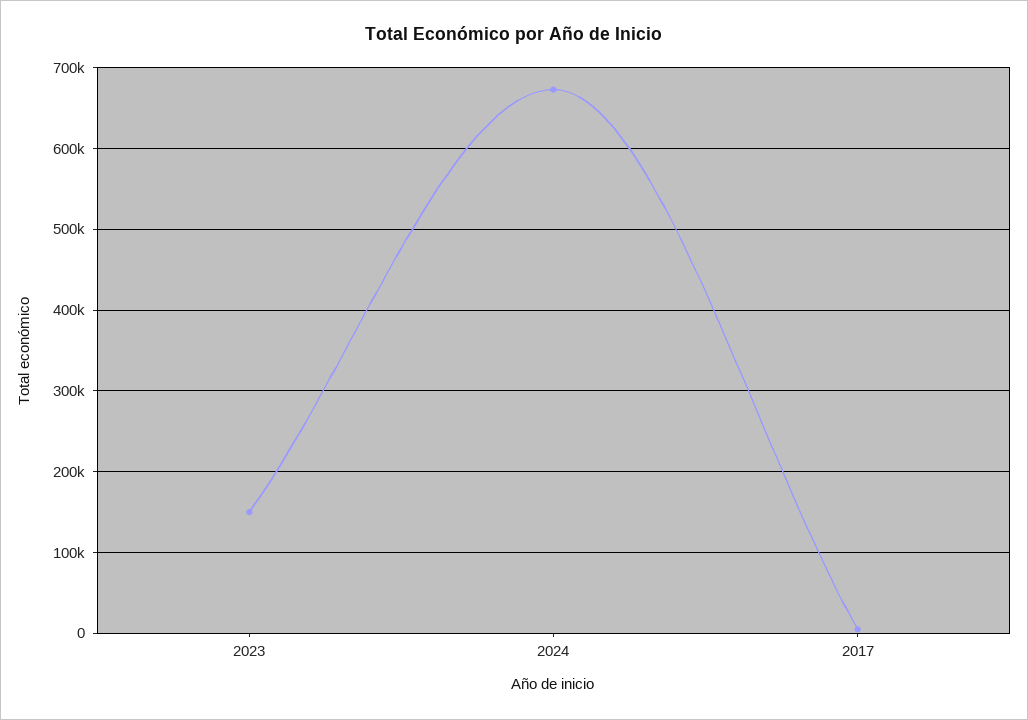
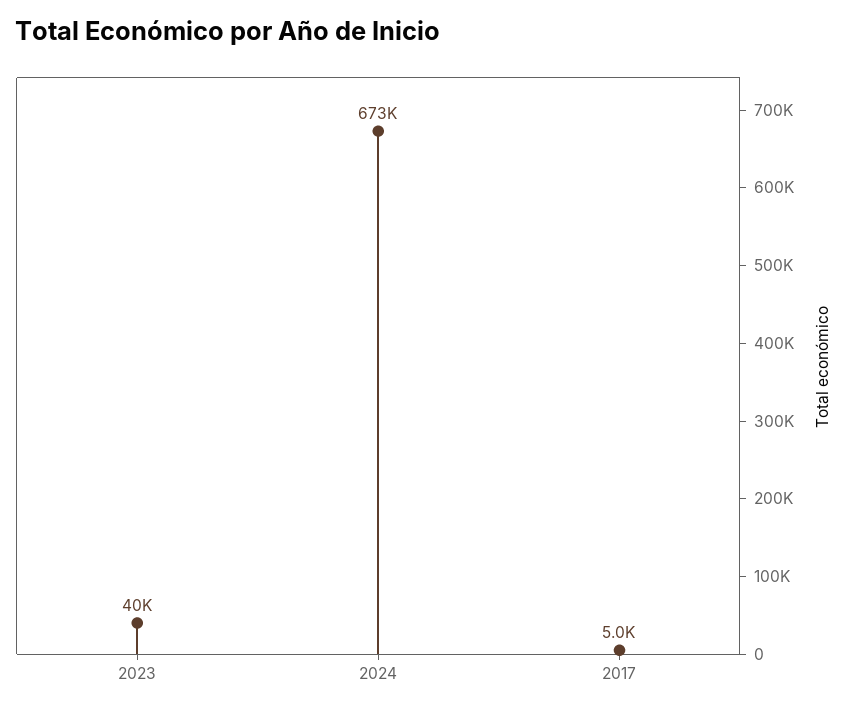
  {
-   "2023": 150000,
+   "2023": 40000,
    "2024": 673000,
    "2017": 5000
  }

